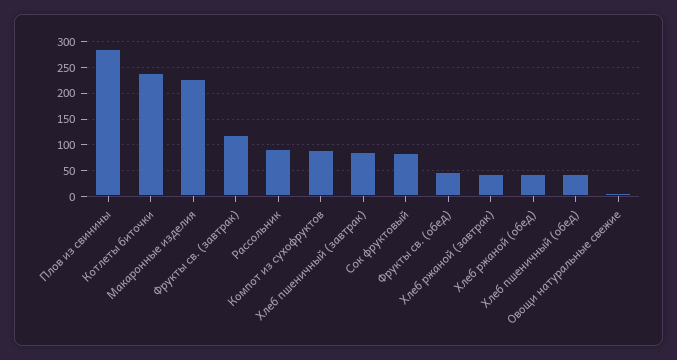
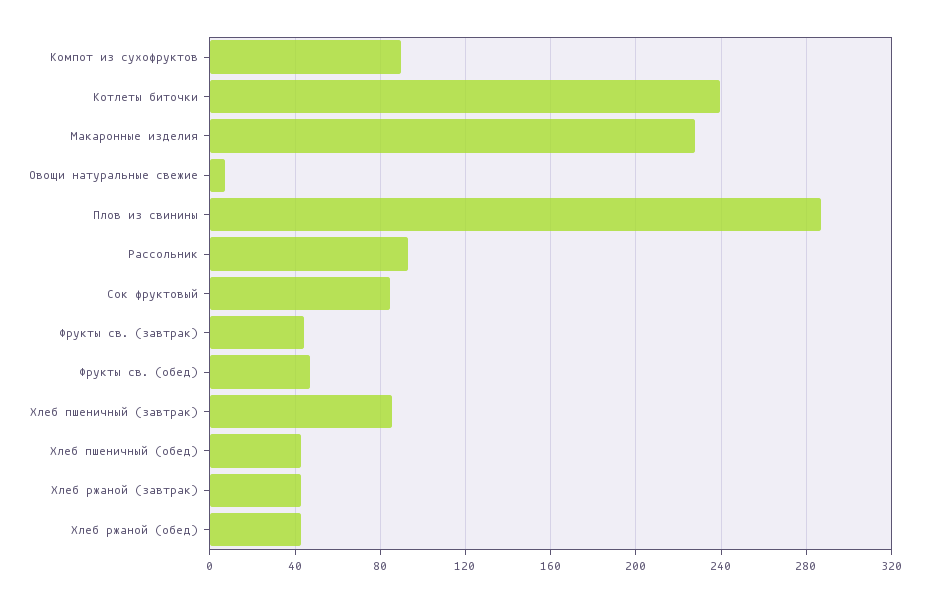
  {
    "Плов из свинины": 285,
    "Котлеты биточки": 240,
    "Макаронные изделия": 230,
-   "Фрукты св. (завтрак)": 125,
+   "Фрукты св. (завтрак)": 45,
    "Рассольник": 95,
    "Компот из сухофруктов": 90,
    "Хлеб пшеничный (завтрак)": 85,
    "Сок фруктовый": 85,
    "Фрукты св. (обед)": 45,
    "Хлеб ржаной (завтрак)": 45,
    "Хлеб ржаной (обед)": 45,
    "Хлеб пшеничный (обед)": 45,
    "Овощи натуральные свежие": 5
  }

